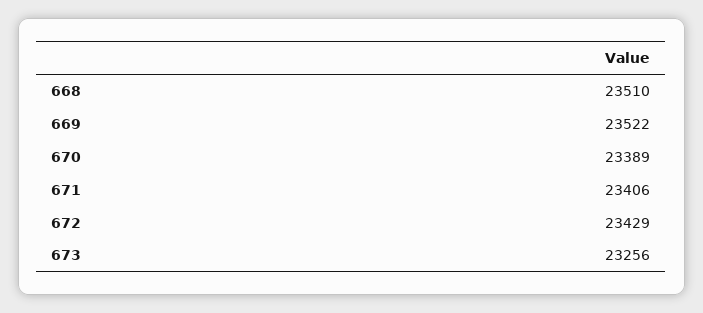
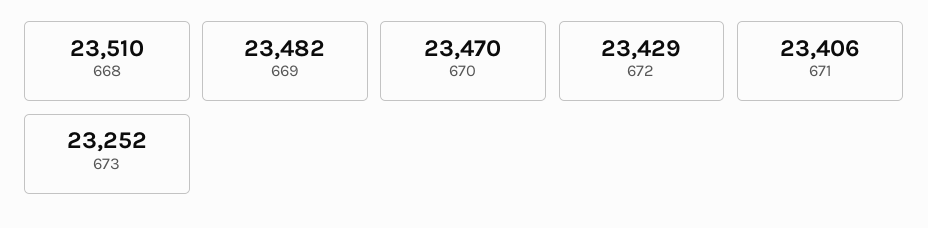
  {
    "668": 23510,
-   "669": 23522,
+   "669": 23482,
-   "670": 23389,
+   "670": 23470,
    "671": 23406,
    "672": 23429,
-   "673": 23256
+   "673": 23252
  }

